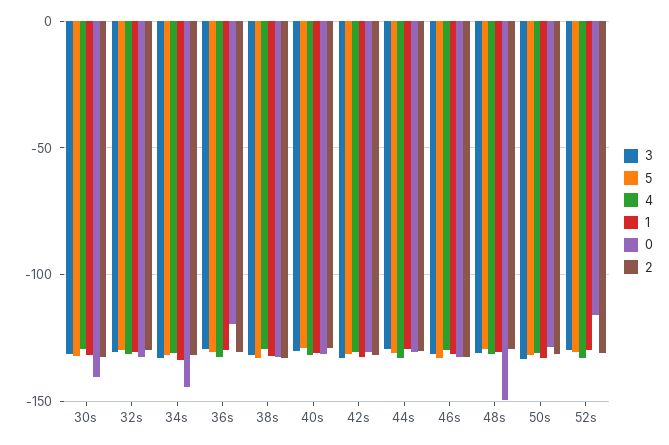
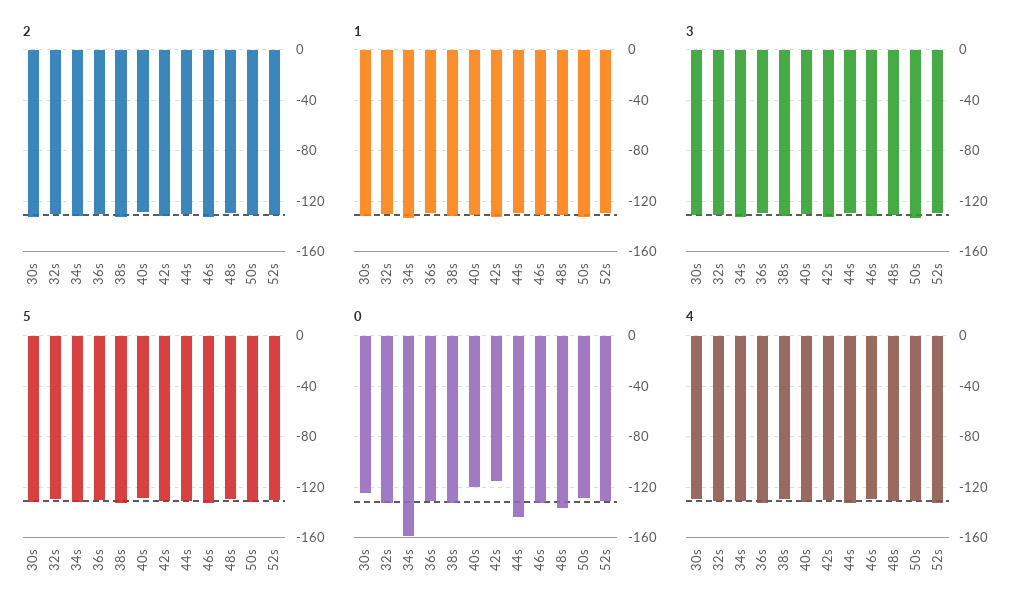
  {
    "3": {
      "30s": -130,
      "32s": -130,
      "34s": -135,
      "36s": -130,
      "38s": -130,
      "40s": -130,
      "42s": -135,
      "44s": -130,
      "46s": -130,
      "48s": -130,
      "50s": -135,
      "52s": -130
    },
    "5": {
      "30s": -130,
      "32s": -130,
      "34s": -130,
      "36s": -130,
      "38s": -135,
      "40s": -130,
      "42s": -130,
      "44s": -130,
      "46s": -135,
      "48s": -130,
      "50s": -130,
      "52s": -130
    },
    "4": {
      "30s": -130,
      "32s": -130,
      "34s": -130,
      "36s": -135,
      "38s": -130,
      "40s": -130,
      "42s": -130,
      "44s": -135,
      "46s": -130,
      "48s": -130,
      "50s": -130,
      "52s": -135
    },
    "1": {
      "30s": -130,
      "32s": -130,
      "34s": -135,
      "36s": -130,
      "38s": -130,
      "40s": -130,
      "42s": -130,
      "44s": -130,
      "46s": -130,
      "48s": -130,
      "50s": -135,
      "52s": -130
    },
    "0": {
-     "30s": -140,
+     "30s": -125,
      "32s": -130,
-     "34s": -145,
+     "34s": -160,
-     "36s": -120,
+     "36s": -130,
      "38s": -130,
-     "40s": -130,
+     "40s": -120,
-     "42s": -130,
+     "42s": -115,
-     "44s": -130,
+     "44s": -145,
      "46s": -130,
-     "48s": -150,
+     "48s": -135,
      "50s": -130,
-     "52s": -115
+     "52s": -130
    },
    "2": {
      "30s": -130,
      "32s": -130,
      "34s": -130,
      "36s": -130,
      "38s": -135,
      "40s": -130,
      "42s": -130,
      "44s": -130,
      "46s": -135,
      "48s": -130,
      "50s": -130,
      "52s": -130
    }
  }

